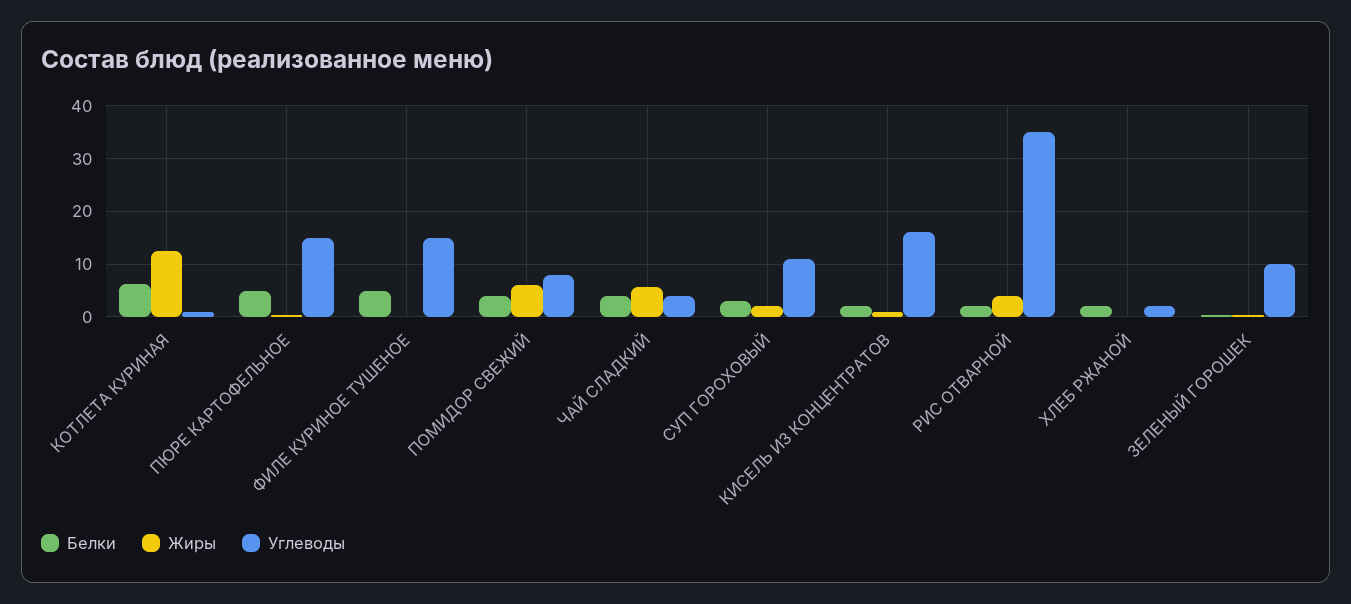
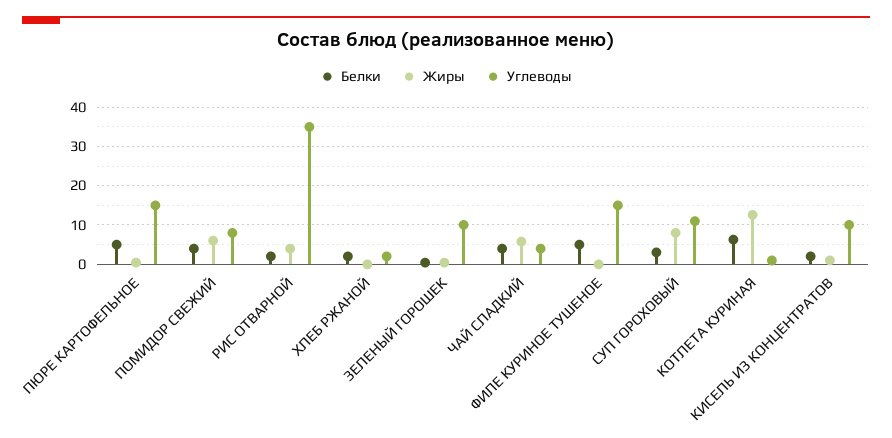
  {
    "Белки": {
      "КОТЛЕТА КУРИНАЯ": 6,
      "ПЮРЕ КАРТОФЕЛЬНОЕ": 6,
      "ФИЛЕ КУРИНОЕ ТУШЕНОЕ": 6,
      "ПОМИДОР СВЕЖИЙ": 4,
      "ЧАЙ СЛАДКИЙ": 4,
      "СУП ГОРОХОВЫЙ": 4,
      "КИСЕЛЬ ИЗ КОНЦЕНТРАТОВ": 2,
      "РИС ОТВАРНОЙ": 2,
      "ХЛЕБ РЖАНОЙ": 2,
      "ЗЕЛЕНЫЙ ГОРОШЕК": 0
    },
    "Жиры": {
      "КОТЛЕТА КУРИНАЯ": 12,
      "ПЮРЕ КАРТОФЕЛЬНОЕ": 0,
      "ФИЛЕ КУРИНОЕ ТУШЕНОЕ": 0,
      "ПОМИДОР СВЕЖИЙ": 6,
      "ЧАЙ СЛАДКИЙ": 6,
-     "СУП ГОРОХОВЫЙ": 2,
+     "СУП ГОРОХОВЫЙ": 8,
      "КИСЕЛЬ ИЗ КОНЦЕНТРАТОВ": 2,
      "РИС ОТВАРНОЙ": 4,
      "ХЛЕБ РЖАНОЙ": 0,
      "ЗЕЛЕНЫЙ ГОРОШЕК": 0
    },
    "Углеводы": {
      "КОТЛЕТА КУРИНАЯ": 0,
      "ПЮРЕ КАРТОФЕЛЬНОЕ": 16,
      "ФИЛЕ КУРИНОЕ ТУШЕНОЕ": 16,
      "ПОМИДОР СВЕЖИЙ": 8,
      "ЧАЙ СЛАДКИЙ": 4,
      "СУП ГОРОХОВЫЙ": 12,
-     "КИСЕЛЬ ИЗ КОНЦЕНТРАТОВ": 16,
+     "КИСЕЛЬ ИЗ КОНЦЕНТРАТОВ": 10,
      "РИС ОТВАРНОЙ": 36,
      "ХЛЕБ РЖАНОЙ": 2,
      "ЗЕЛЕНЫЙ ГОРОШЕК": 10
    }
  }

